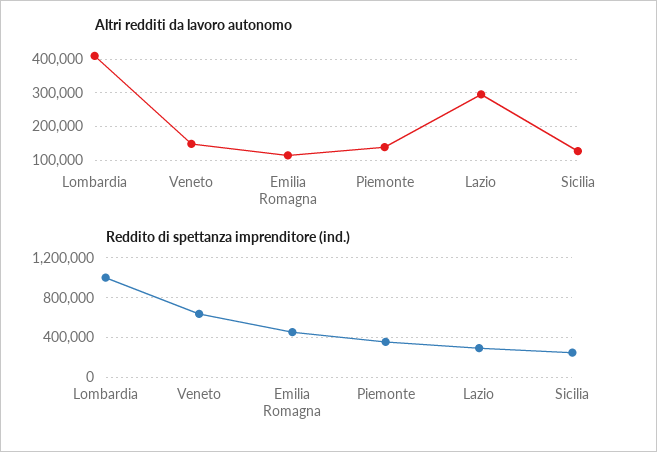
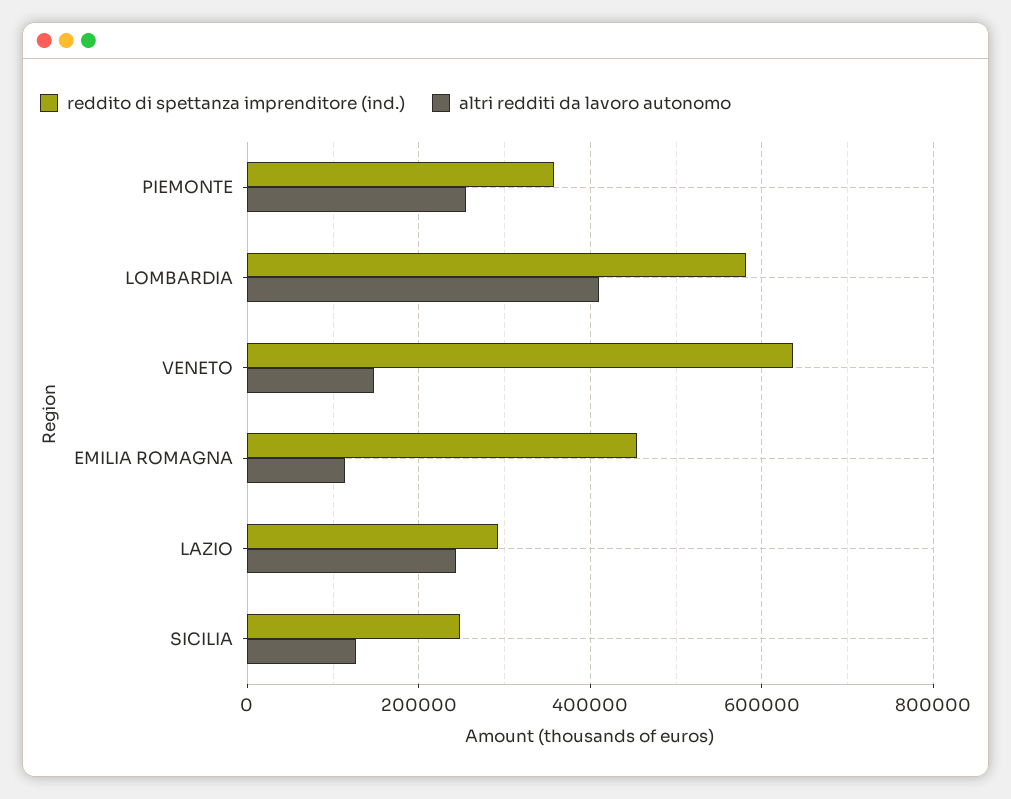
  {
    "Altri redditi da lavoro autonomo": {
      "Lombardia": 400000,
      "Veneto": 140000,
      "Emilia Romagna": 120000,
-     "Piemonte": 140000,
+     "Piemonte": 260000,
-     "Lazio": 300000,
+     "Lazio": 240000,
      "Sicilia": 120000
    },
    "Reddito di spettanza imprenditore (ind.)": {
-     "Lombardia": 1000000,
+     "Lombardia": 580000,
      "Veneto": 640000,
      "Emilia Romagna": 460000,
      "Piemonte": 360000,
      "Lazio": 300000,
      "Sicilia": 240000
    }
  }

